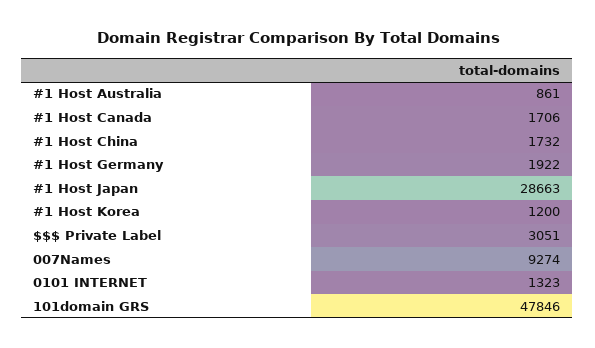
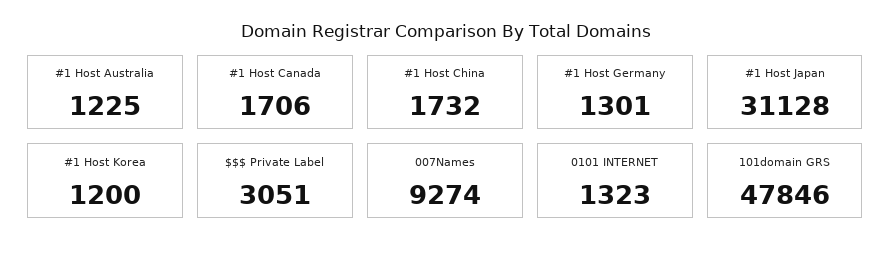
  {
-   "#1 Host Australia": 861,
+   "#1 Host Australia": 1225,
    "#1 Host Canada": 1706,
    "#1 Host China": 1732,
-   "#1 Host Germany": 1922,
+   "#1 Host Germany": 1301,
-   "#1 Host Japan": 28663,
+   "#1 Host Japan": 31128,
    "#1 Host Korea": 1200,
    "$$$ Private Label": 3051,
    "007Names": 9274,
    "0101 INTERNET": 1323,
    "101domain GRS": 47846
  }

